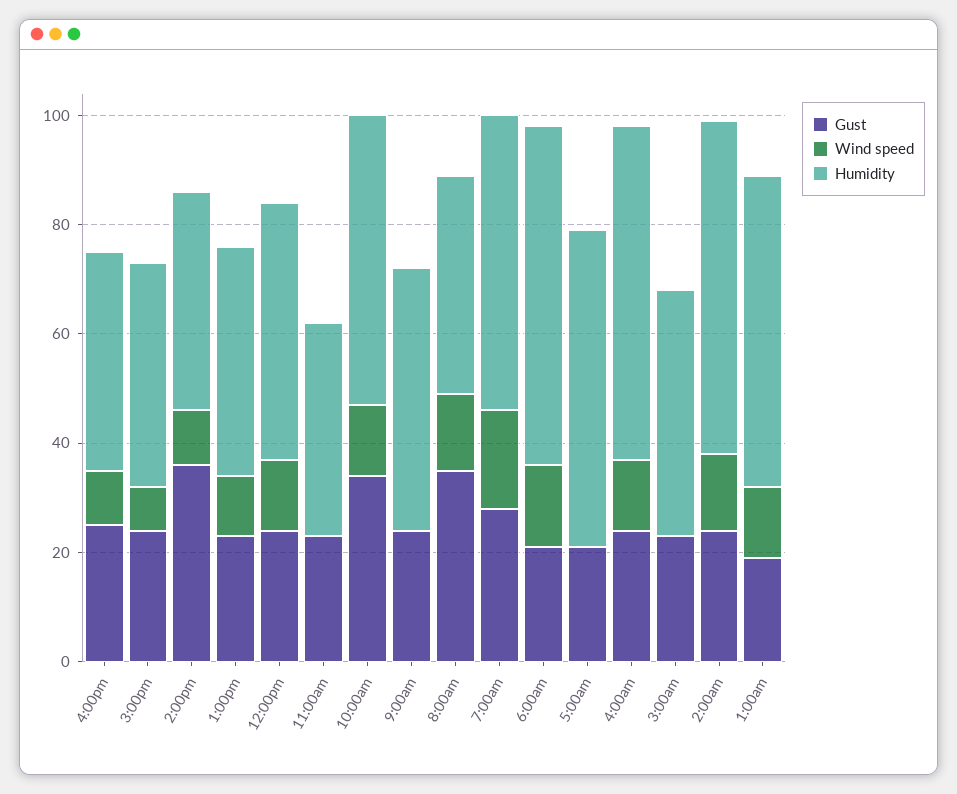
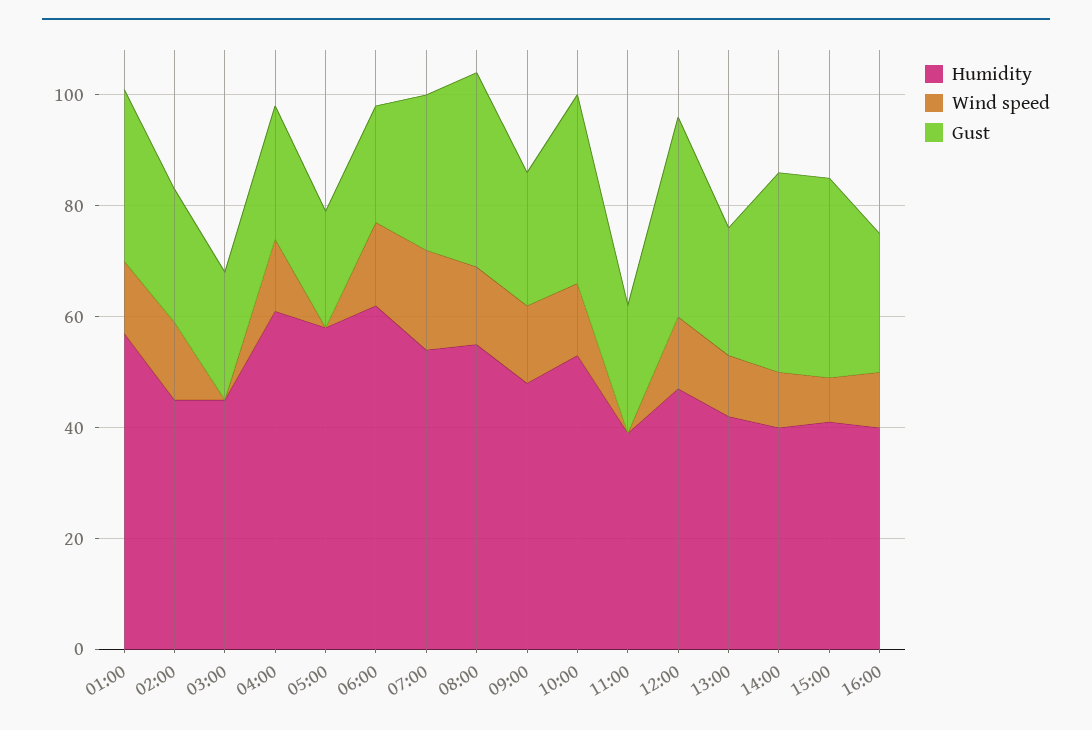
  {
    "Gust": {
      "4:00pm": 25,
-     "3:00pm": 25,
+     "3:00pm": 35,
      "2:00pm": 35,
      "1:00pm": 25,
-     "12:00pm": 25,
+     "12:00pm": 35,
      "11:00am": 25,
      "10:00am": 35,
      "9:00am": 25,
      "8:00am": 35,
      "7:00am": 30,
      "6:00am": 20,
      "5:00am": 20,
      "4:00am": 25,
      "3:00am": 25,
      "2:00am": 25,
-     "1:00am": 20
+     "1:00am": 30
    },
    "Wind speed": {
      "4:00pm": 10,
      "3:00pm": 10,
      "2:00pm": 10,
      "1:00pm": 10,
      "12:00pm": 15,
      "11:00am": 0,
      "10:00am": 15,
-     "9:00am": 0,
+     "9:00am": 15,
      "8:00am": 15,
      "7:00am": 20,
      "6:00am": 15,
      "5:00am": 0,
      "4:00am": 15,
      "3:00am": 0,
      "2:00am": 15,
      "1:00am": 15
    },
    "Humidity": {
      "4:00pm": 40,
      "3:00pm": 40,
      "2:00pm": 40,
      "1:00pm": 40,
      "12:00pm": 45,
      "11:00am": 40,
      "10:00am": 55,
      "9:00am": 50,
-     "8:00am": 40,
+     "8:00am": 55,
      "7:00am": 55,
      "6:00am": 60,
      "5:00am": 60,
      "4:00am": 60,
      "3:00am": 45,
-     "2:00am": 60,
+     "2:00am": 45,
      "1:00am": 55
    }
  }

